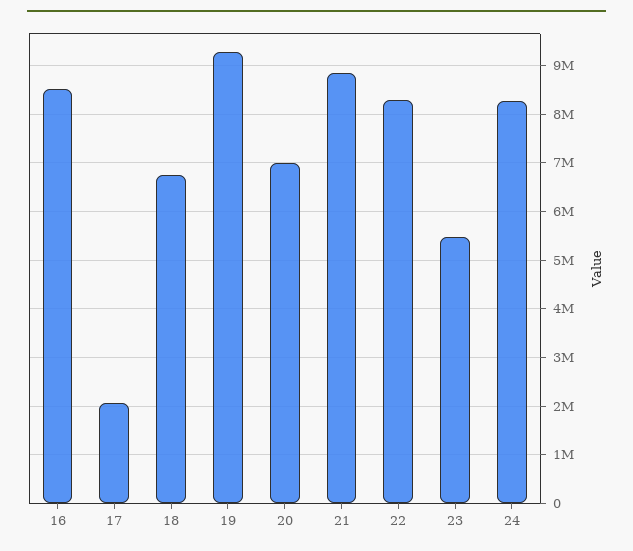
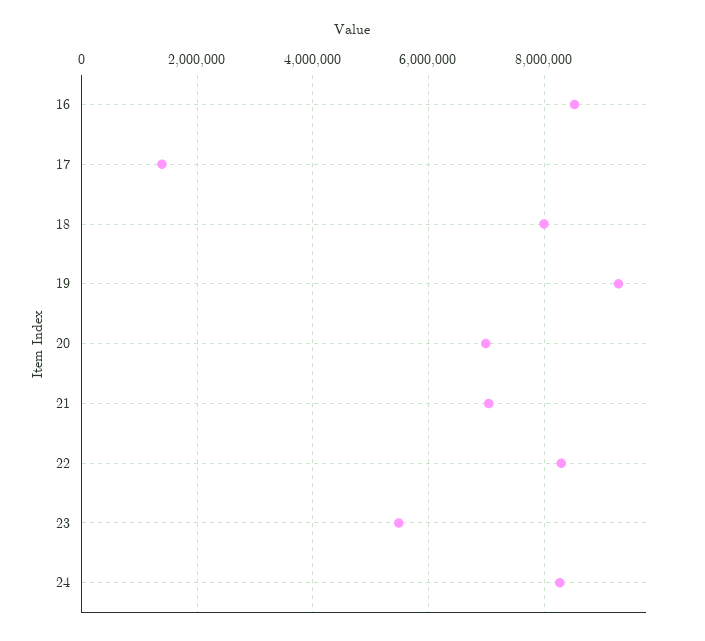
  {
    "16": 8600000,
-   "17": 2000000,
+   "17": 1400000,
-   "18": 6800000,
+   "18": 8000000,
    "19": 9200000,
    "20": 7000000,
-   "21": 8800000,
+   "21": 7000000,
    "22": 8200000,
    "23": 5400000,
    "24": 8200000
  }

